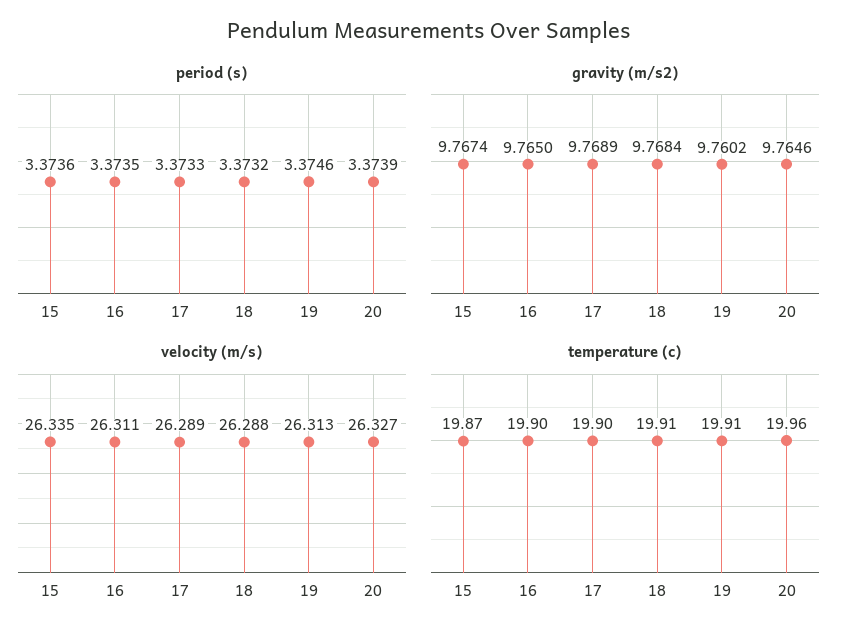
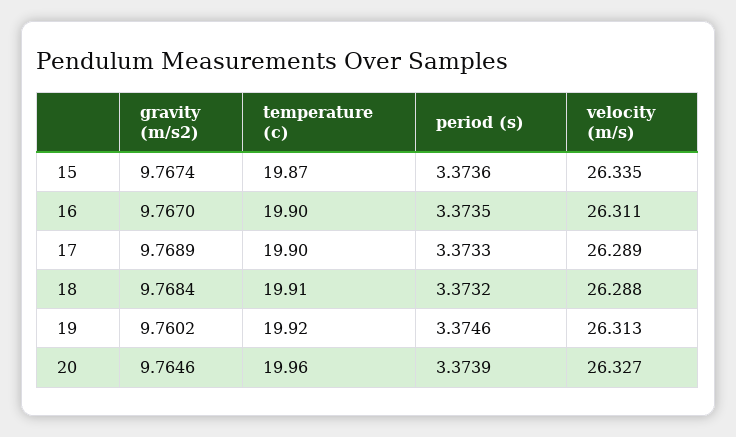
  {
    "period (s)": {
      "15": 3.3736,
      "16": 3.3735,
      "17": 3.3733,
      "18": 3.3732,
      "19": 3.3746,
      "20": 3.3739
    },
    "gravity (m/s2)": {
      "15": 9.7674,
-     "16": 9.765,
+     "16": 9.767,
      "17": 9.7689,
      "18": 9.7684,
      "19": 9.7602,
      "20": 9.7646
    },
    "velocity (m/s)": {
      "15": 26.335,
      "16": 26.311,
      "17": 26.289,
      "18": 26.288,
      "19": 26.313,
      "20": 26.327
    },
    "temperature (c)": {
      "15": 19.87,
      "16": 19.9,
      "17": 19.9,
      "18": 19.91,
-     "19": 19.91,
+     "19": 19.92,
      "20": 19.96
    }
  }

